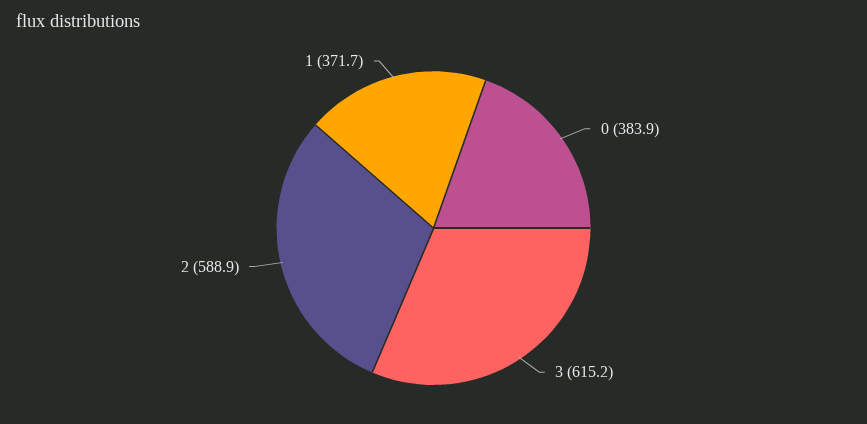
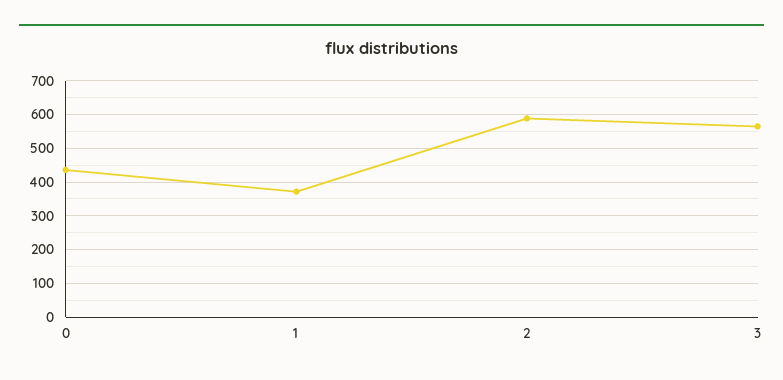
  {
-   "0": 383.9,
+   "0": 440,
-   "3": 615.2,
+   "3": 560,
    "2": 588.9,
    "1": 371.7
  }

